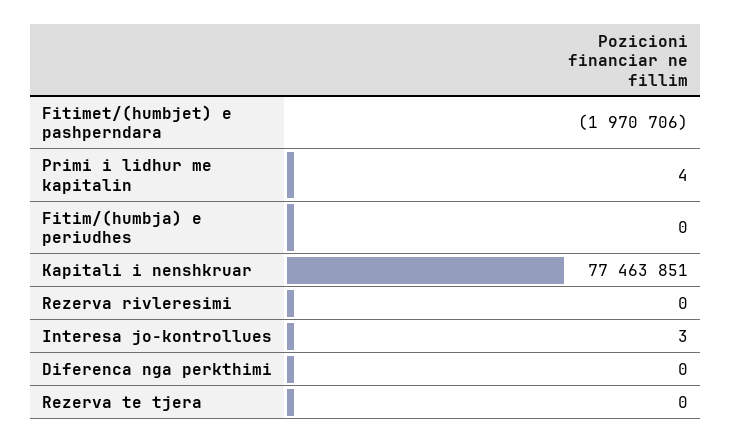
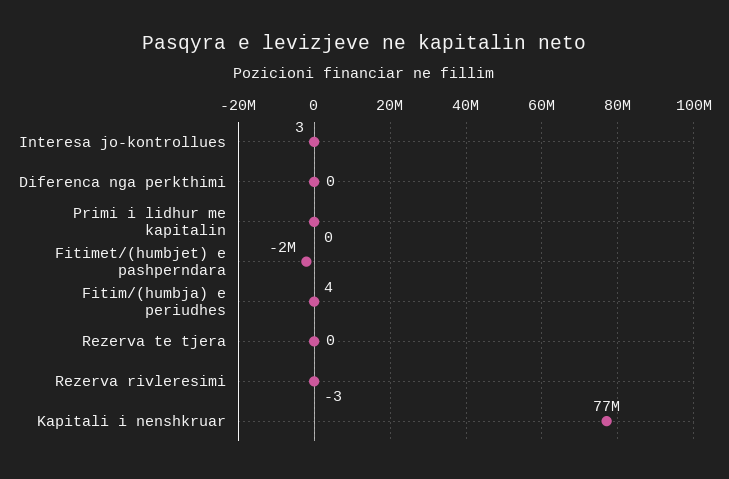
  {
    "Fitimet/(humbjet) e pashperndara": -1970706,
-   "Primi i lidhur me kapitalin": 4,
+   "Primi i lidhur me kapitalin": 0,
-   "Fitim/(humbja) e periudhes": 0,
+   "Fitim/(humbja) e periudhes": 4,
    "Kapitali i nenshkruar": 77463851,
-   "Rezerva rivleresimi": 0,
+   "Rezerva rivleresimi": -3,
    "Interesa jo-kontrollues": 3,
    "Diferenca nga perkthimi": 0,
    "Rezerva te tjera": 0
  }

